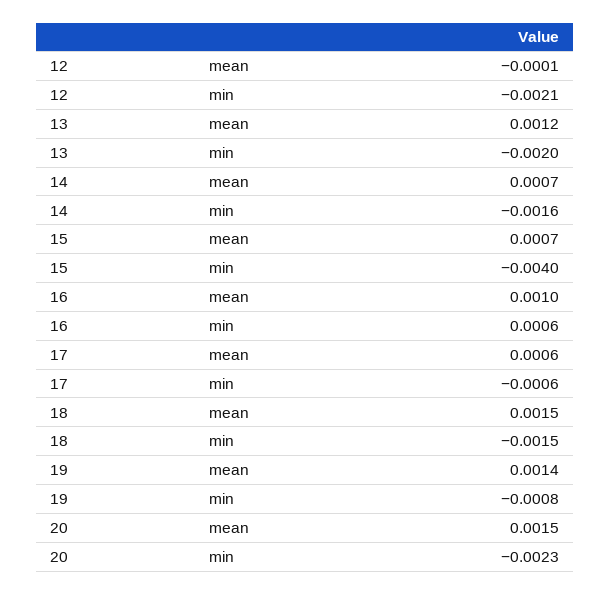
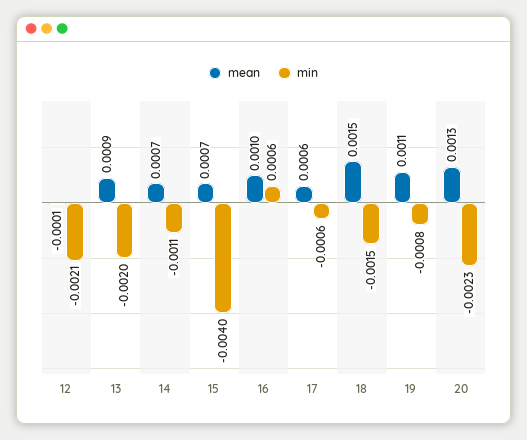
  {
    "mean": {
      "12": -0.0001,
-     "13": 0.0012,
+     "13": 0.0009,
      "14": 0.0007,
      "15": 0.0007,
      "16": 0.001,
      "17": 0.0006,
      "18": 0.0015,
-     "19": 0.0014,
+     "19": 0.0011,
-     "20": 0.0015
+     "20": 0.0013
    },
    "min": {
      "12": -0.0021,
      "13": -0.002,
-     "14": -0.0016,
+     "14": -0.0011,
      "15": -0.004,
      "16": 0.0006,
      "17": -0.0006,
      "18": -0.0015,
      "19": -0.0008,
      "20": -0.0023
    }
  }

